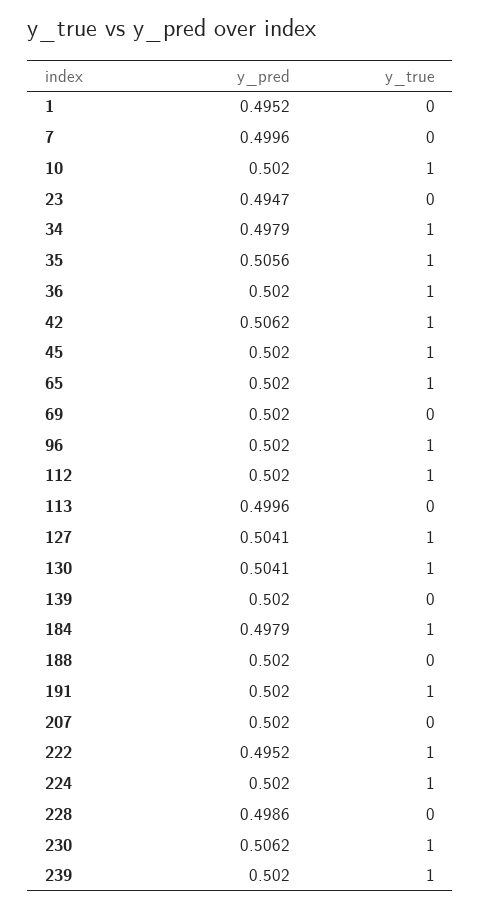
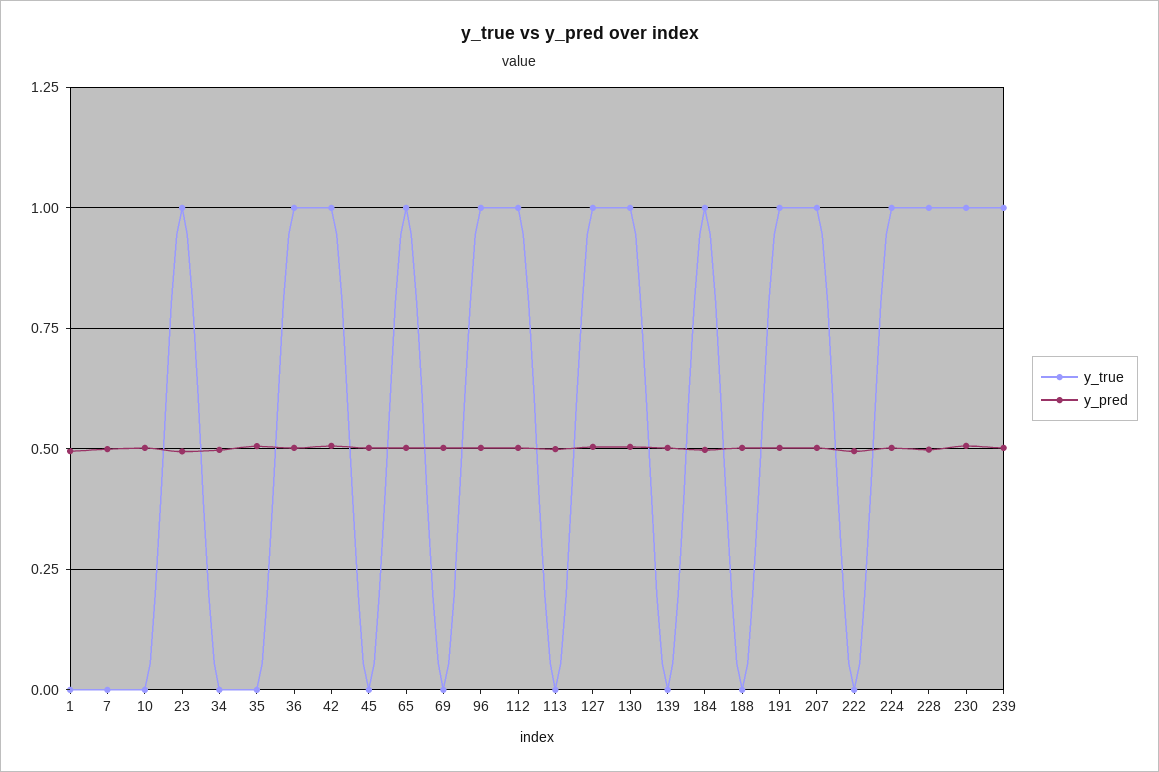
  {
    "y_pred": {
      "1": 0.4952,
      "7": 0.4996,
      "10": 0.502,
      "23": 0.4947,
      "34": 0.4979,
      "35": 0.5056,
      "36": 0.502,
      "42": 0.5062,
      "45": 0.502,
      "65": 0.502,
      "69": 0.502,
      "96": 0.502,
      "112": 0.502,
      "113": 0.4996,
      "127": 0.5041,
      "130": 0.5041,
      "139": 0.502,
      "184": 0.4979,
      "188": 0.502,
      "191": 0.502,
      "207": 0.502,
      "222": 0.4952,
      "224": 0.502,
      "228": 0.4986,
      "230": 0.5062,
      "239": 0.502
    },
    "y_true": {
      "1": 0,
      "7": 0,
-     "10": 1,
+     "10": 0,
-     "23": 0,
+     "23": 1,
-     "34": 1,
+     "34": 0,
-     "35": 1,
+     "35": 0,
      "36": 1,
      "42": 1,
-     "45": 1,
+     "45": 0,
      "65": 1,
      "69": 0,
      "96": 1,
      "112": 1,
      "113": 0,
      "127": 1,
      "130": 1,
      "139": 0,
      "184": 1,
      "188": 0,
      "191": 1,
-     "207": 0,
+     "207": 1,
-     "222": 1,
+     "222": 0,
      "224": 1,
-     "228": 0,
+     "228": 1,
      "230": 1,
      "239": 1
    }
  }

